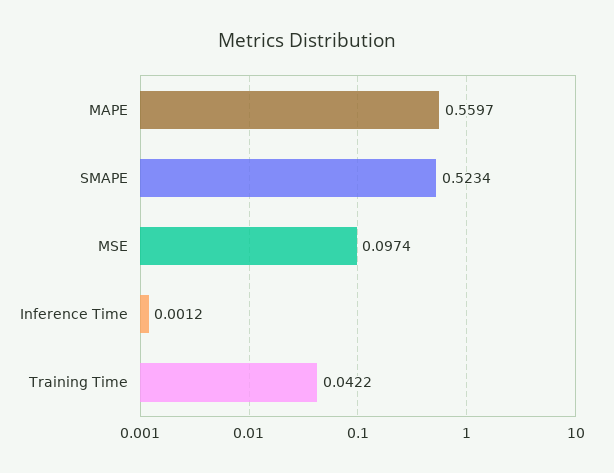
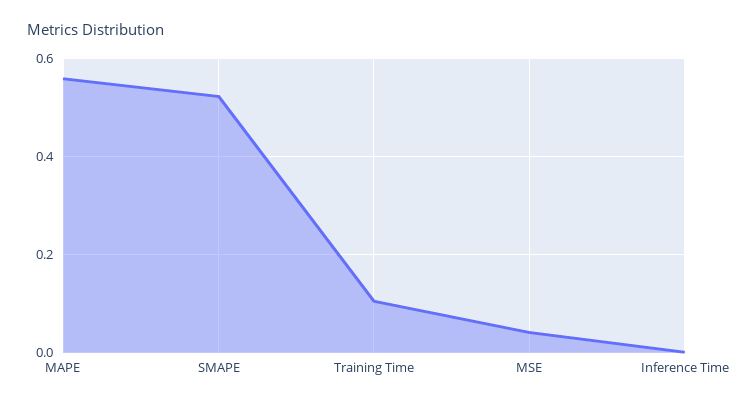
  {
    "MAPE": 0.5597,
    "SMAPE": 0.5234,
-   "MSE": 0.0974,
+   "MSE": 0.04,
    "Inference Time": 0.0012,
-   "Training Time": 0.0422
+   "Training Time": 0.1
  }

